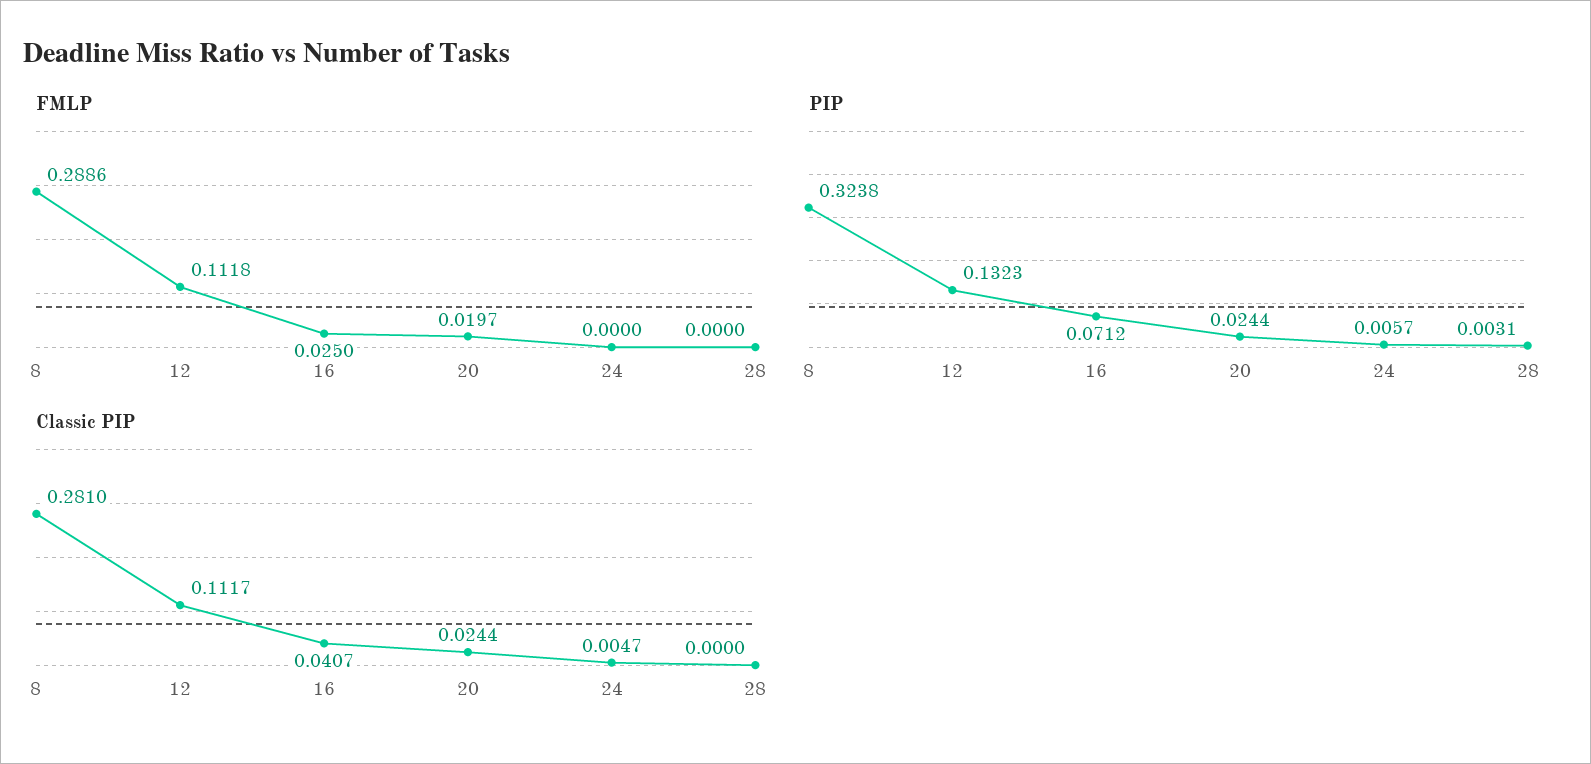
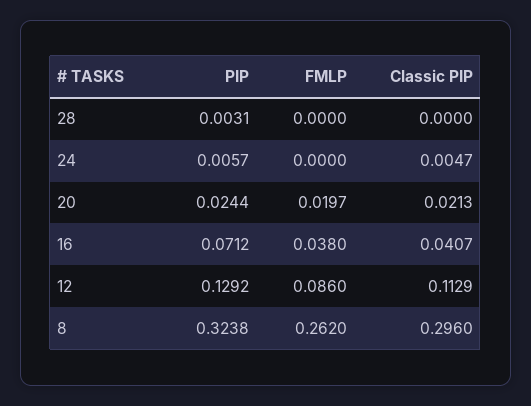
  {
    "FMLP": {
-     "8": 0.2886,
+     "8": 0.262,
-     "12": 0.1118,
+     "12": 0.086,
-     "16": 0.025,
+     "16": 0.038,
      "20": 0.0197,
      "24": 0,
      "28": 0
    },
    "PIP": {
      "8": 0.3238,
-     "12": 0.1323,
+     "12": 0.1292,
      "16": 0.0712,
      "20": 0.0244,
      "24": 0.0057,
      "28": 0.0031
    },
    "Classic PIP": {
-     "8": 0.281,
+     "8": 0.296,
-     "12": 0.1117,
+     "12": 0.1129,
      "16": 0.0407,
-     "20": 0.0244,
+     "20": 0.0213,
      "24": 0.0047,
      "28": 0
    }
  }

